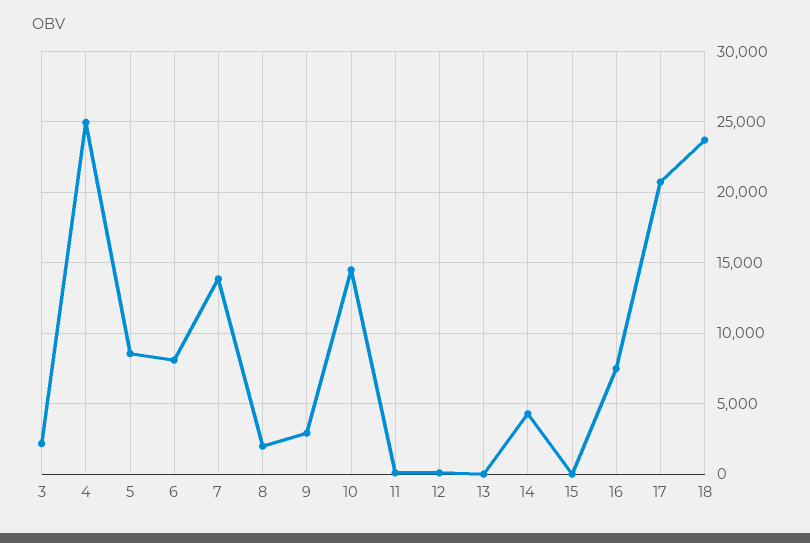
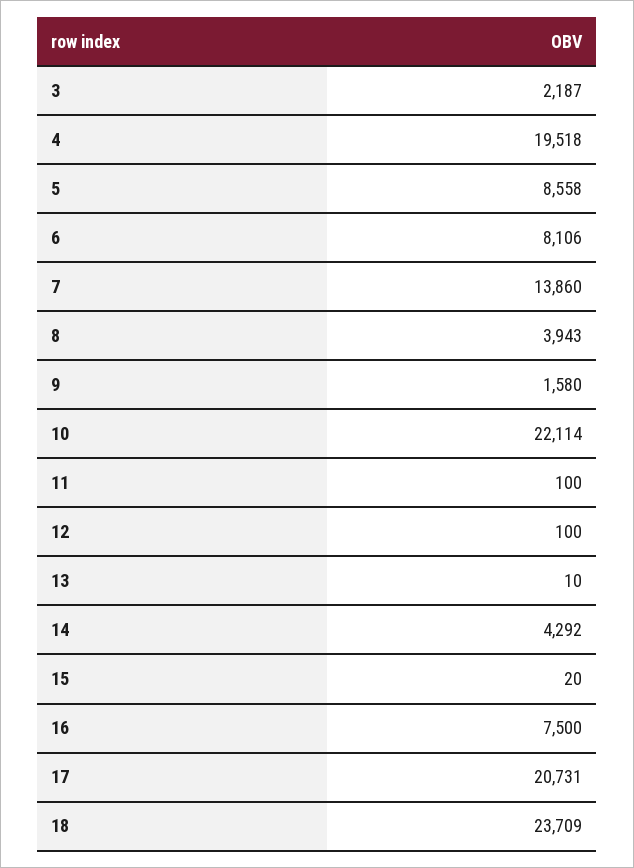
  {
    "3": 2187,
-   "4": 25000,
+   "4": 19518,
    "5": 8558,
    "6": 8106,
    "7": 13860,
-   "8": 2000,
+   "8": 3943,
-   "9": 3000,
+   "9": 1580,
-   "10": 14500,
+   "10": 22114,
    "11": 100,
    "12": 100,
    "13": 10,
    "14": 4292,
    "15": 20,
    "16": 7500,
    "17": 20731,
    "18": 23709
  }

